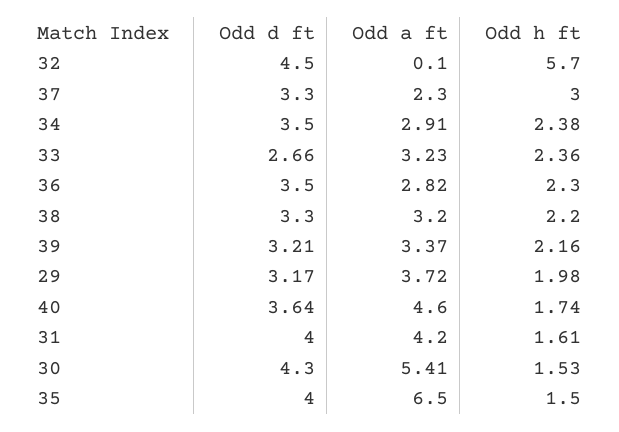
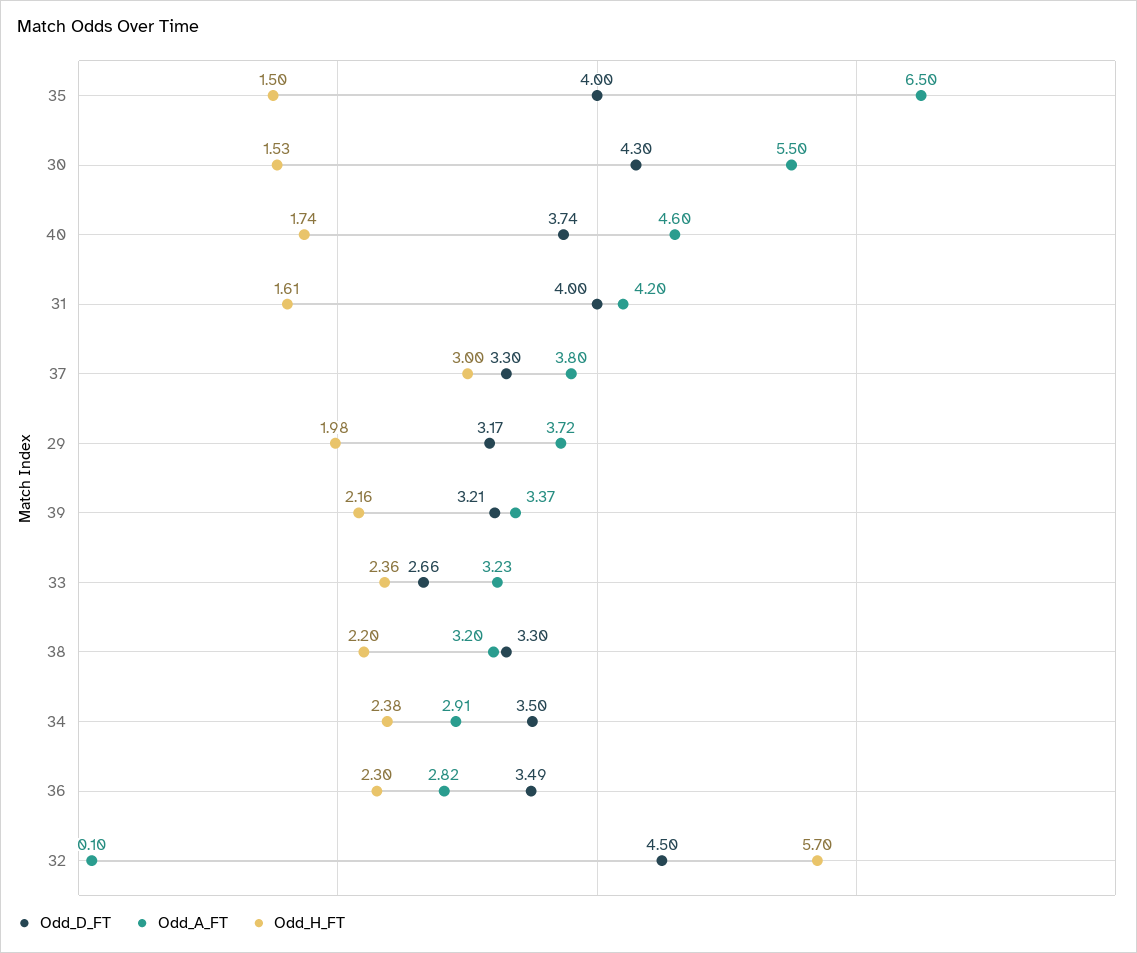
  {
    "Odd d ft": {
      "32": 4.5,
      "37": 3.3,
      "34": 3.5,
      "33": 2.66,
-     "36": 3.5,
+     "36": 3.49,
      "38": 3.3,
      "39": 3.21,
      "29": 3.17,
-     "40": 3.64,
+     "40": 3.74,
      "31": 4,
      "30": 4.3,
      "35": 4
    },
    "Odd a ft": {
      "32": 0.1,
-     "37": 2.3,
+     "37": 3.8,
      "34": 2.91,
      "33": 3.23,
      "36": 2.82,
      "38": 3.2,
      "39": 3.37,
      "29": 3.72,
      "40": 4.6,
      "31": 4.2,
-     "30": 5.41,
+     "30": 5.5,
      "35": 6.5
    },
    "Odd h ft": {
      "32": 5.7,
      "37": 3,
      "34": 2.38,
      "33": 2.36,
      "36": 2.3,
      "38": 2.2,
      "39": 2.16,
      "29": 1.98,
      "40": 1.74,
      "31": 1.61,
      "30": 1.53,
      "35": 1.5
    }
  }

